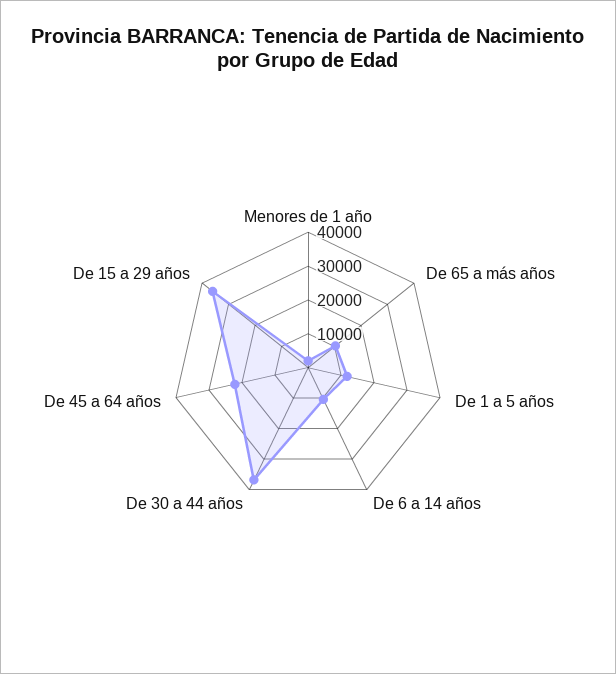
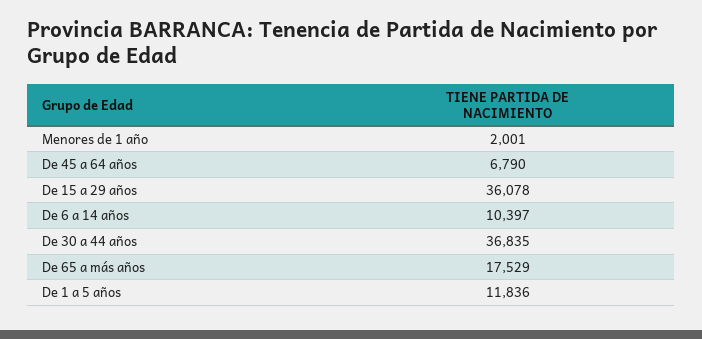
  {
    "Menores de 1 año": 2001,
-   "De 65 a más años": 10000,
+   "De 65 a más años": 17529,
    "De 1 a 5 años": 11836,
    "De 6 a 14 años": 10397,
    "De 30 a 44 años": 36835,
-   "De 45 a 64 años": 22500,
+   "De 45 a 64 años": 6790,
    "De 15 a 29 años": 36078
  }

